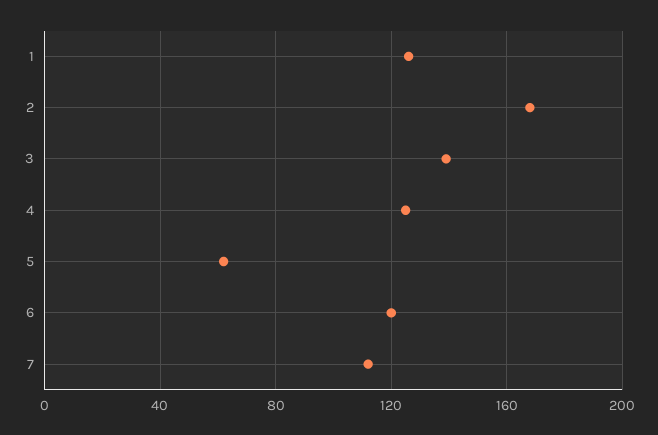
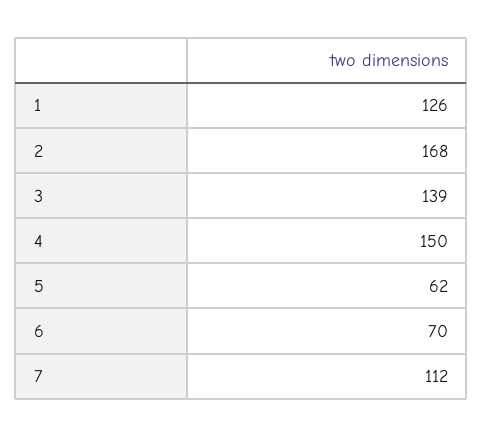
  {
    "1": 126,
    "2": 168,
    "3": 139,
-   "4": 125,
+   "4": 150,
    "5": 62,
-   "6": 120,
+   "6": 70,
    "7": 112
  }

